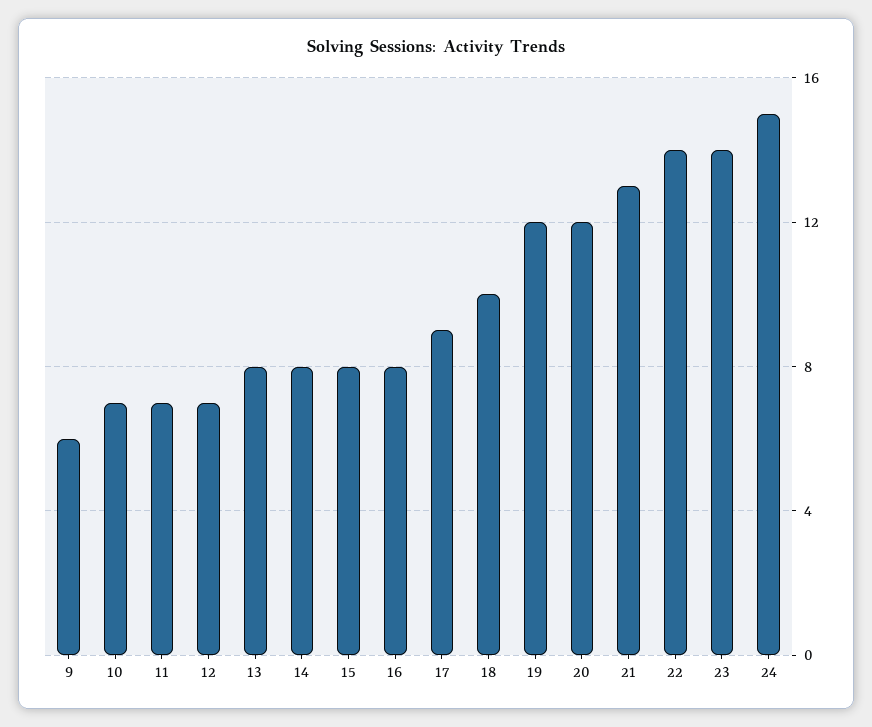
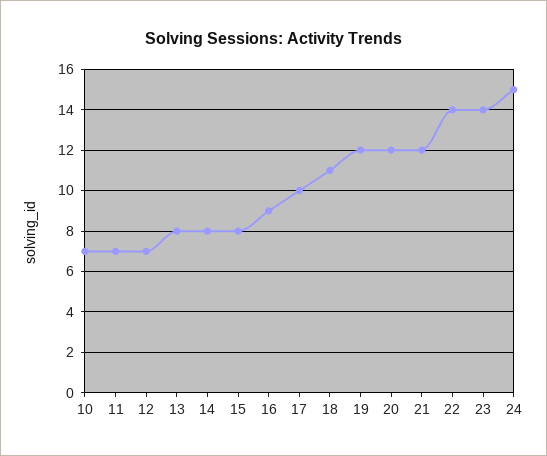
  {
-   "9": 6,
    "10": 7,
    "11": 7,
    "12": 7,
    "13": 8,
    "14": 8,
    "15": 8,
-   "16": 8,
+   "16": 9,
-   "17": 9,
+   "17": 10,
-   "18": 10,
+   "18": 11,
    "19": 12,
    "20": 12,
-   "21": 13,
+   "21": 12,
    "22": 14,
    "23": 14,
    "24": 15
  }

